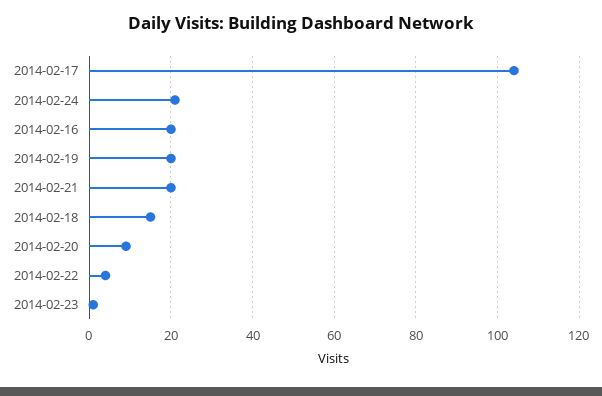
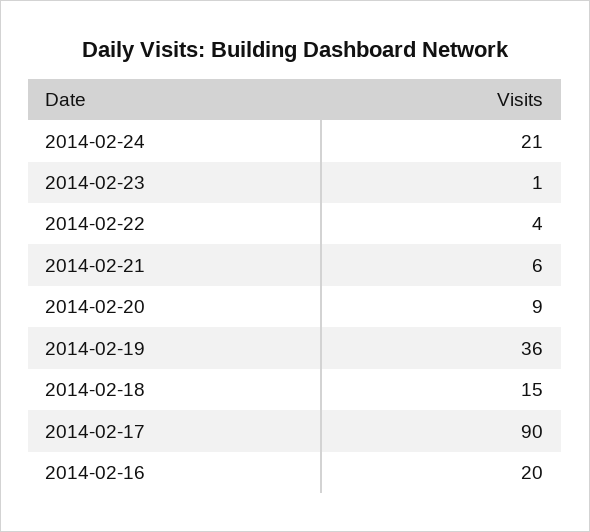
  {
-   "2014-02-17": 105,
+   "2014-02-17": 90,
    "2014-02-24": 21,
    "2014-02-16": 20,
-   "2014-02-19": 20,
+   "2014-02-19": 36,
-   "2014-02-21": 20,
+   "2014-02-21": 6,
    "2014-02-18": 15,
    "2014-02-20": 9,
    "2014-02-22": 4,
    "2014-02-23": 1
  }

